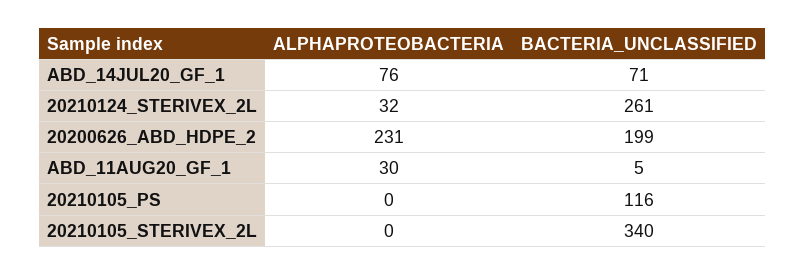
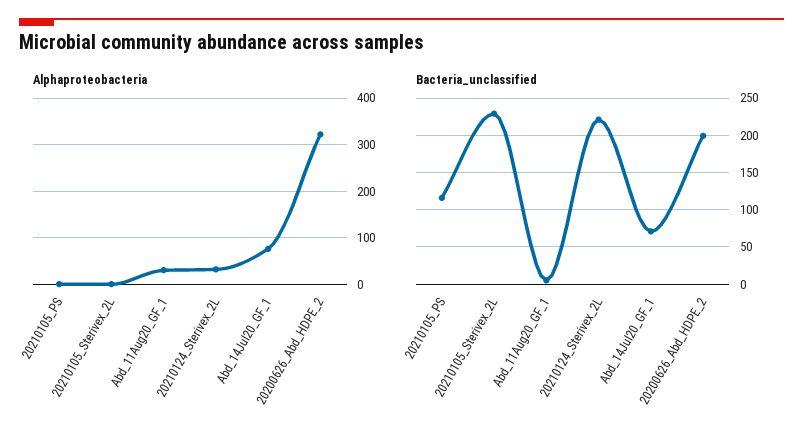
  {
    "ALPHAPROTEOBACTERIA": {
      "ABD_14JUL20_GF_1": 76,
      "20210124_STERIVEX_2L": 32,
-     "20200626_ABD_HDPE_2": 231,
+     "20200626_ABD_HDPE_2": 320,
      "ABD_11AUG20_GF_1": 30,
      "20210105_PS": 0,
      "20210105_STERIVEX_2L": 0
    },
    "BACTERIA_UNCLASSIFIED": {
      "ABD_14JUL20_GF_1": 71,
-     "20210124_STERIVEX_2L": 261,
+     "20210124_STERIVEX_2L": 220,
      "20200626_ABD_HDPE_2": 199,
      "ABD_11AUG20_GF_1": 5,
      "20210105_PS": 116,
-     "20210105_STERIVEX_2L": 340
+     "20210105_STERIVEX_2L": 230
    }
  }

